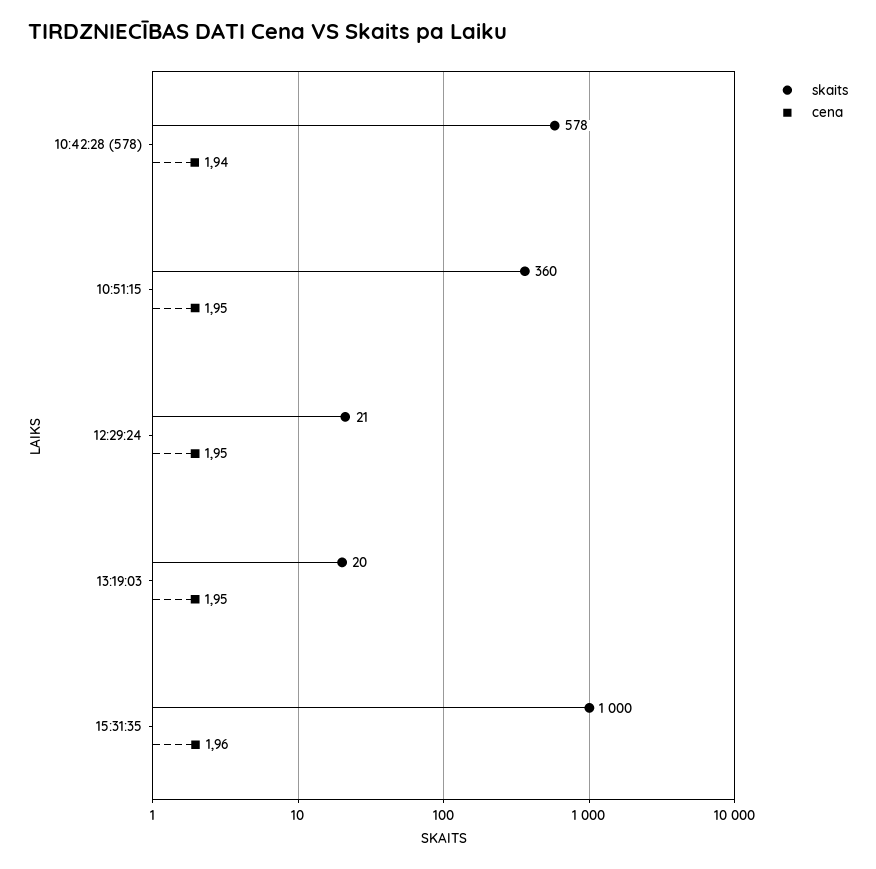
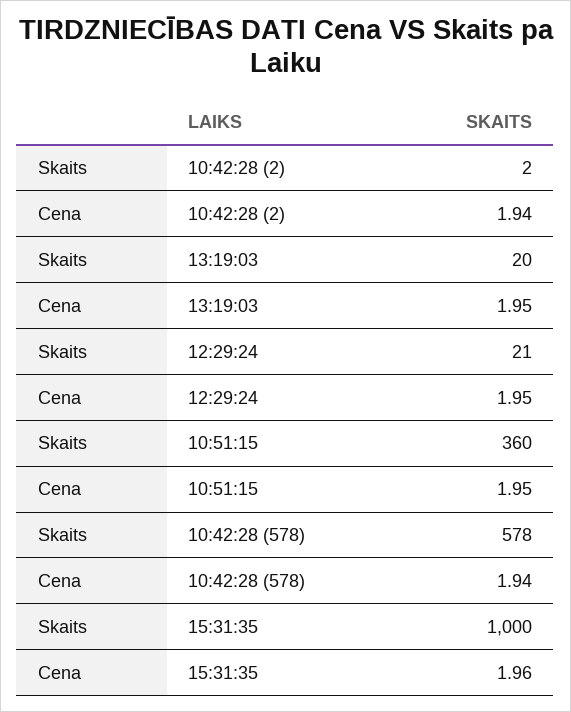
  {
    "skaits": {
      "10:42:28 (578)": 578,
      "10:51:15": 360,
      "12:29:24": 21,
      "13:19:03": 20,
-     "15:31:35": 1000
+     "15:31:35": 1000,
+     "10:42:28 (2)": 2
    },
    "cena": {
      "10:42:28 (578)": 1.94,
      "10:51:15": 1.95,
      "12:29:24": 1.95,
      "13:19:03": 1.95,
-     "15:31:35": 1.96
+     "15:31:35": 1.96,
+     "10:42:28 (2)": 1.94
    }
  }

